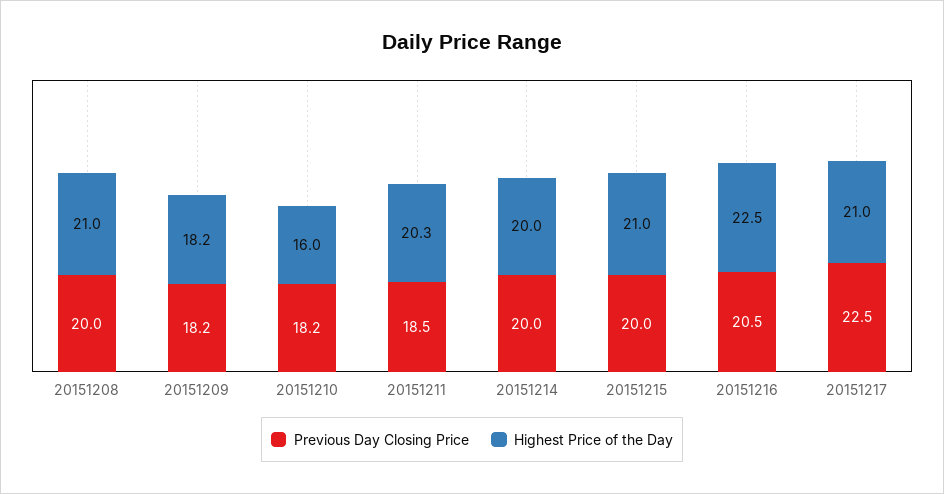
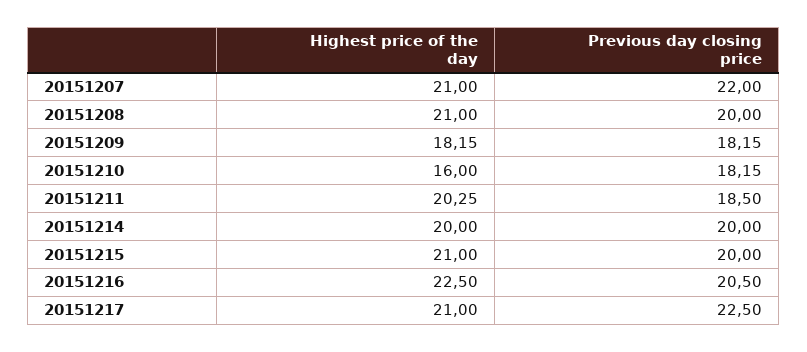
  {
    "Previous Day Closing Price": {
      "20151208": 20,
      "20151209": 18.15,
      "20151210": 18.15,
      "20151211": 18.5,
      "20151214": 20,
      "20151215": 20,
      "20151216": 20.5,
-     "20151217": 22.5
+     "20151217": 22.5,
+     "20151207": 22
    },
    "Highest Price of the Day": {
      "20151208": 21,
      "20151209": 18.15,
      "20151210": 16,
      "20151211": 20.25,
      "20151214": 20,
      "20151215": 21,
      "20151216": 22.5,
-     "20151217": 21
+     "20151217": 21,
+     "20151207": 21
    }
  }

